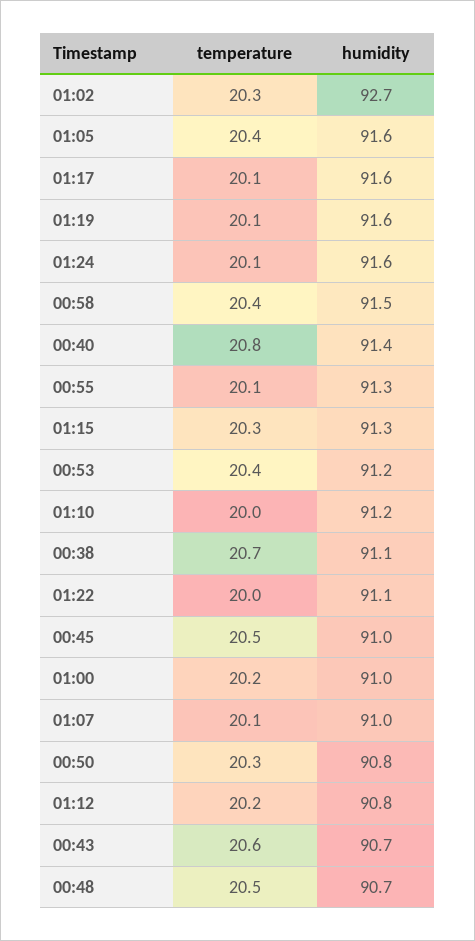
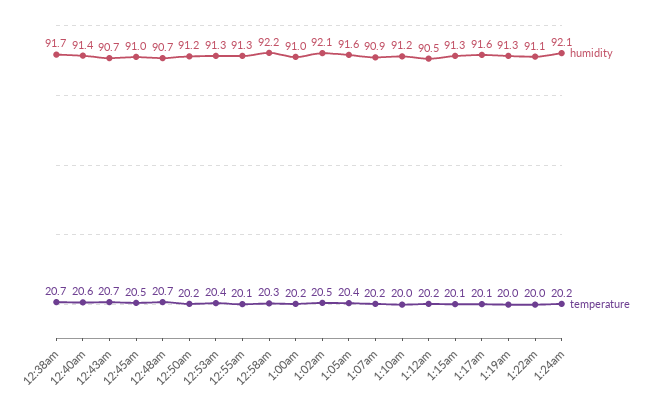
  {
    "temperature": {
-     "01:02": 20.3,
+     "01:02": 20.5,
      "01:05": 20.4,
      "01:17": 20.1,
-     "01:19": 20.1,
+     "01:19": 20,
-     "01:24": 20.1,
+     "01:24": 20.2,
-     "00:58": 20.4,
+     "00:58": 20.3,
-     "00:40": 20.8,
+     "00:40": 20.6,
      "00:55": 20.1,
-     "01:15": 20.3,
+     "01:15": 20.1,
      "00:53": 20.4,
      "01:10": 20,
      "00:38": 20.7,
      "01:22": 20,
      "00:45": 20.5,
      "01:00": 20.2,
-     "01:07": 20.1,
+     "01:07": 20.2,
-     "00:50": 20.3,
+     "00:50": 20.2,
      "01:12": 20.2,
-     "00:43": 20.6,
+     "00:43": 20.7,
-     "00:48": 20.5
+     "00:48": 20.7
    },
    "humidity": {
-     "01:02": 92.7,
+     "01:02": 92.1,
      "01:05": 91.6,
      "01:17": 91.6,
-     "01:19": 91.6,
+     "01:19": 91.3,
-     "01:24": 91.6,
+     "01:24": 92.1,
-     "00:58": 91.5,
+     "00:58": 92.2,
      "00:40": 91.4,
      "00:55": 91.3,
      "01:15": 91.3,
-     "00:53": 91.2,
+     "00:53": 91.3,
      "01:10": 91.2,
-     "00:38": 91.1,
+     "00:38": 91.7,
      "01:22": 91.1,
      "00:45": 91,
      "01:00": 91,
-     "01:07": 91,
+     "01:07": 90.9,
-     "00:50": 90.8,
+     "00:50": 91.2,
-     "01:12": 90.8,
+     "01:12": 90.5,
      "00:43": 90.7,
      "00:48": 90.7
    }
  }

